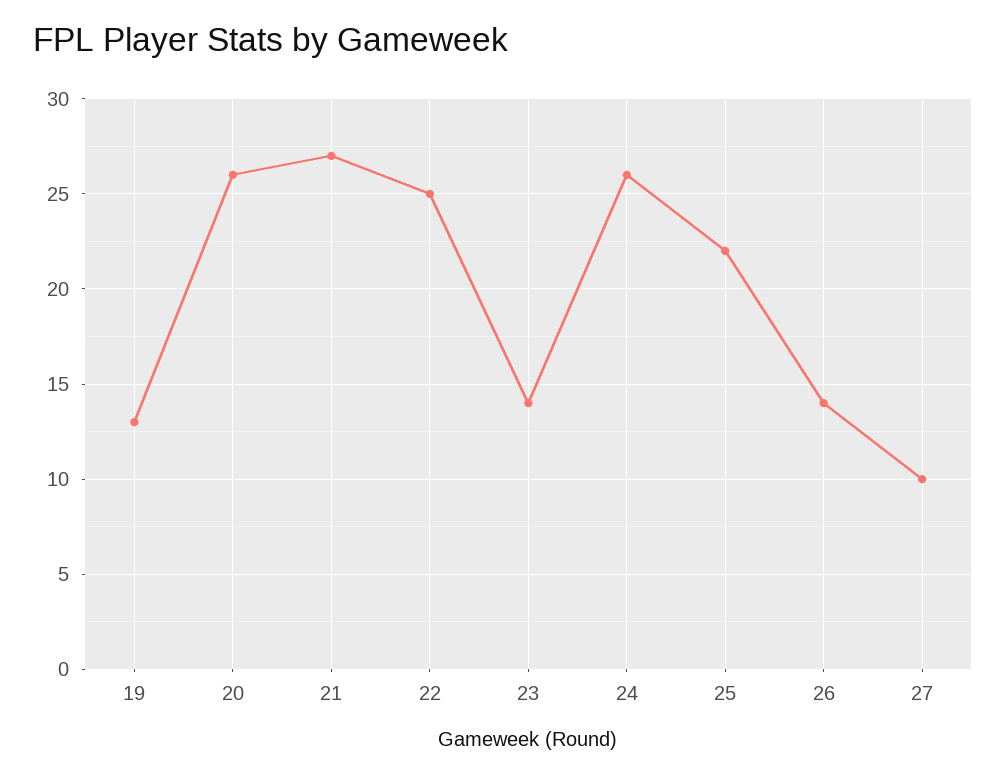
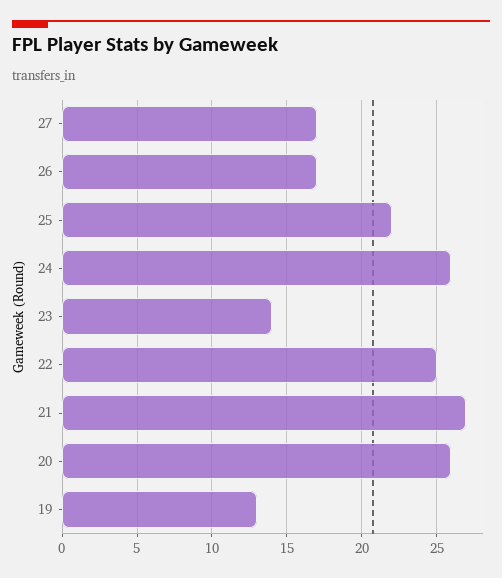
  {
    "19": 13,
    "20": 26,
    "21": 27,
    "22": 25,
    "23": 14,
    "24": 26,
    "25": 22,
-   "26": 14,
+   "26": 17,
-   "27": 10
+   "27": 17
  }

